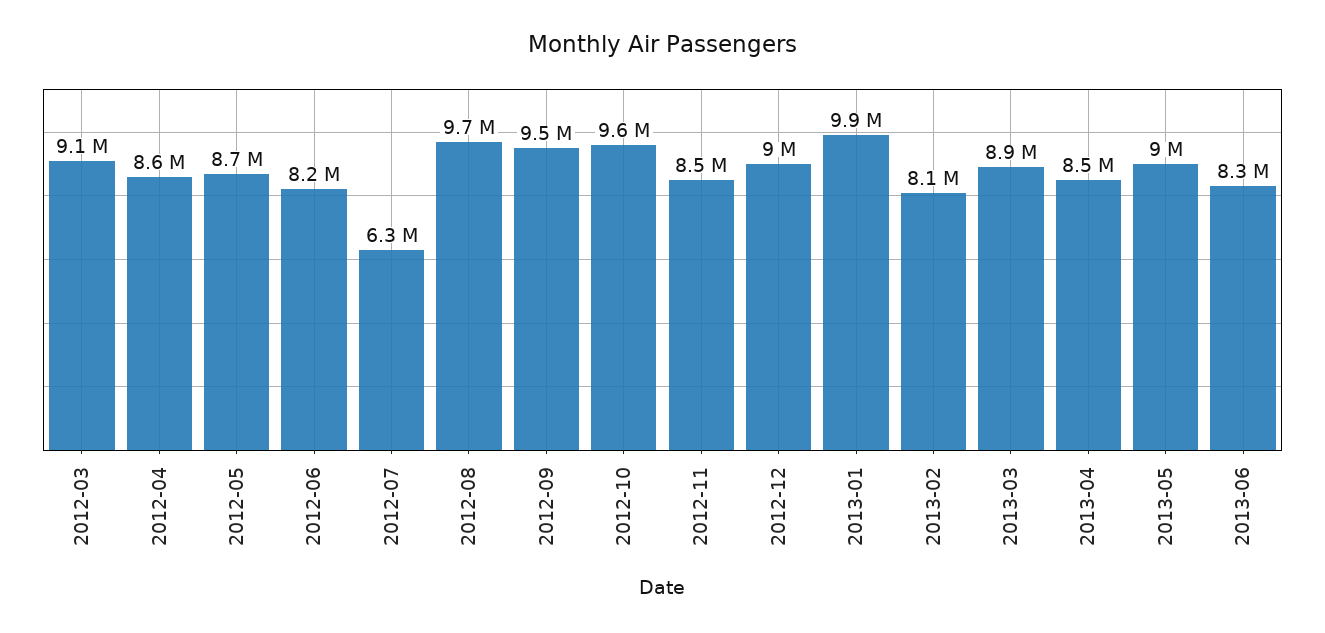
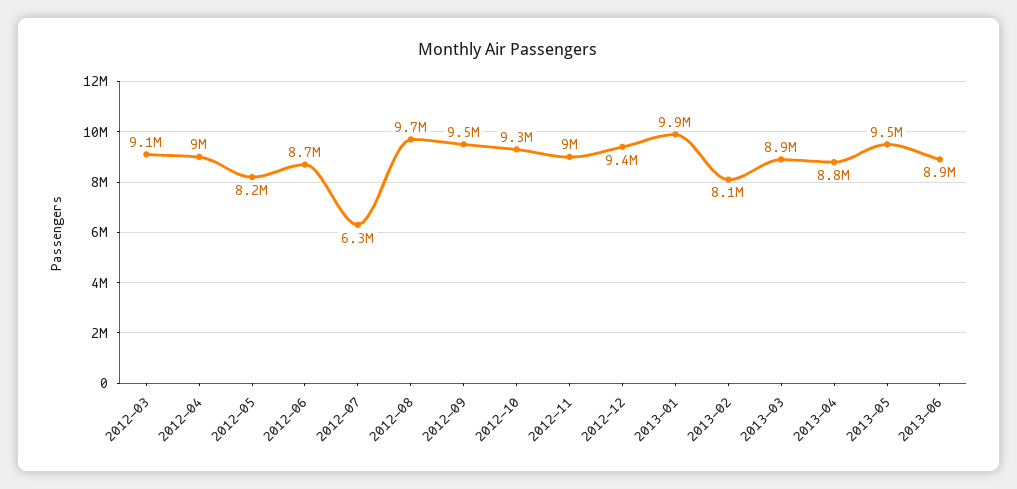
  {
    "2012-03": 9100000,
-   "2012-04": 8600000,
+   "2012-04": 9000000,
-   "2012-05": 8700000,
+   "2012-05": 8200000,
-   "2012-06": 8200000,
+   "2012-06": 8700000,
    "2012-07": 6300000,
    "2012-08": 9700000,
    "2012-09": 9500000,
-   "2012-10": 9600000,
+   "2012-10": 9300000,
-   "2012-11": 8500000,
+   "2012-11": 9000000,
-   "2012-12": 9000000,
+   "2012-12": 9400000,
    "2013-01": 9900000,
    "2013-02": 8100000,
    "2013-03": 8900000,
-   "2013-04": 8500000,
+   "2013-04": 8800000,
-   "2013-05": 9000000,
+   "2013-05": 9500000,
-   "2013-06": 8300000
+   "2013-06": 8900000
  }

